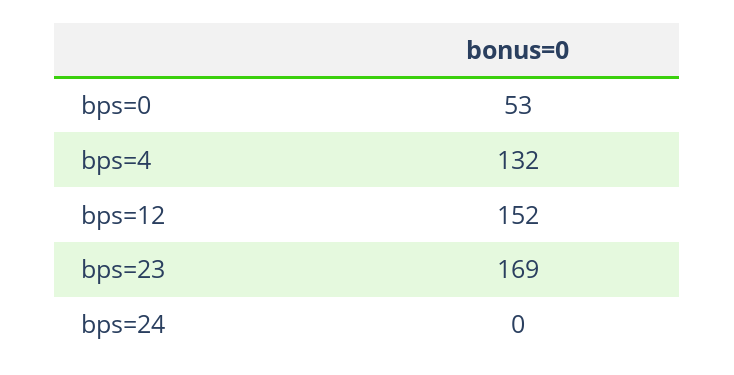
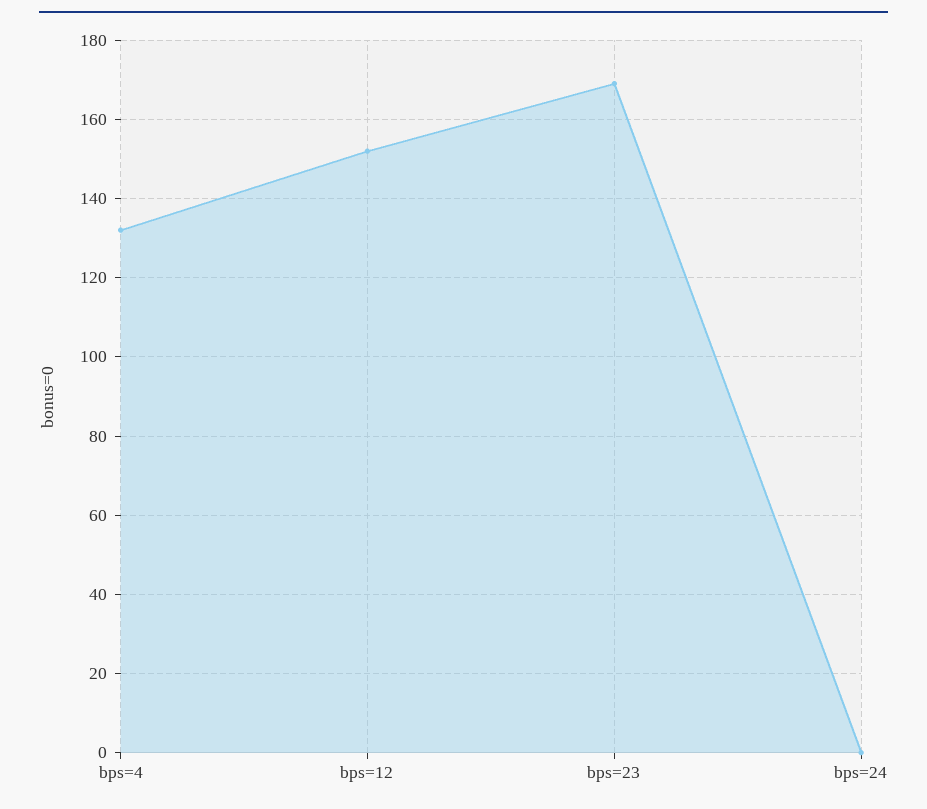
  {
-   "bps=0": 53,
    "bps=4": 132,
    "bps=12": 152,
    "bps=23": 169,
    "bps=24": 0
  }

